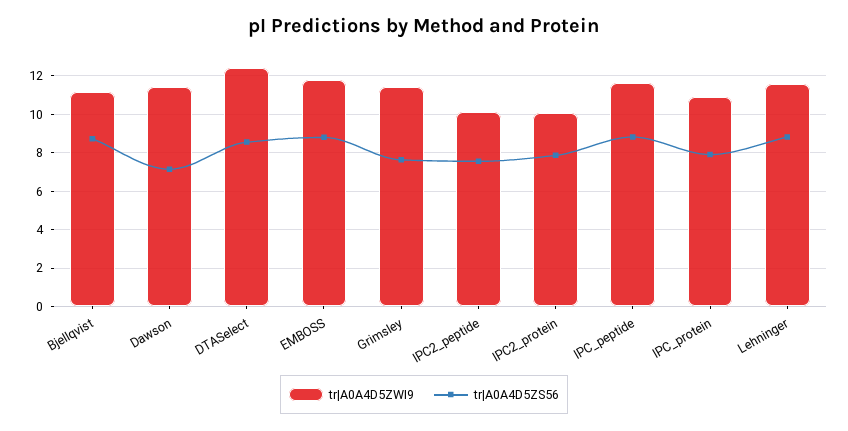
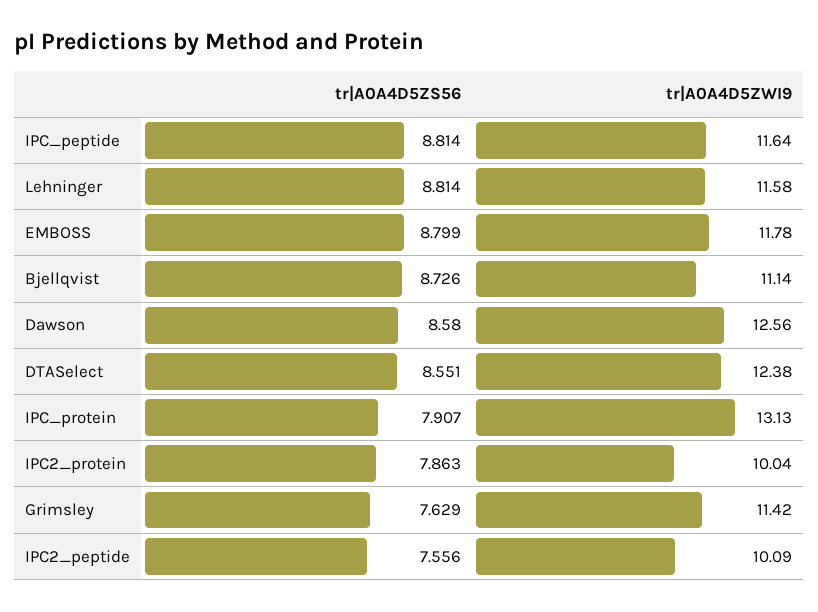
  {
    "tr|A0A4D5ZWI9": {
      "Bjellqvist": 11.14,
-     "Dawson": 11.5,
+     "Dawson": 12.56,
      "DTASelect": 12.38,
      "EMBOSS": 11.78,
      "Grimsley": 11.42,
      "IPC2_peptide": 10.09,
      "IPC2_protein": 10.04,
      "IPC_peptide": 11.64,
-     "IPC_protein": 11,
+     "IPC_protein": 13.13,
      "Lehninger": 11.58
    },
    "tr|A0A4D5ZS56": {
      "Bjellqvist": 8.726,
-     "Dawson": 7,
+     "Dawson": 8.58,
      "DTASelect": 8.551,
      "EMBOSS": 8.799,
      "Grimsley": 7.629,
      "IPC2_peptide": 7.556,
      "IPC2_protein": 7.863,
      "IPC_peptide": 8.814,
      "IPC_protein": 7.907,
      "Lehninger": 8.814
    }
  }

